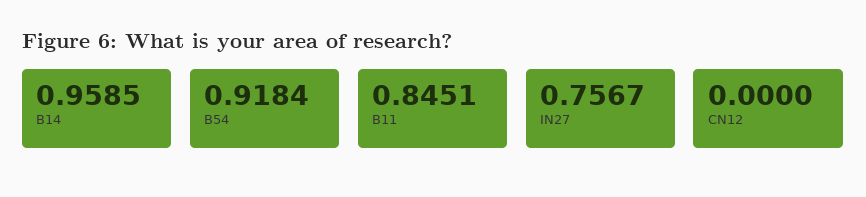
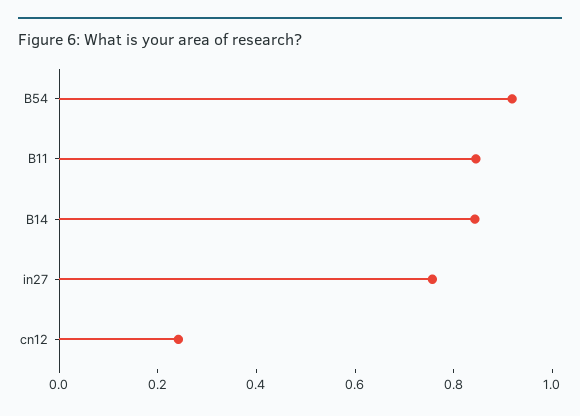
  {
-   "B14": 0.9585,
+   "B14": 0.85,
    "B54": 0.9184,
    "B11": 0.8451,
    "IN27": 0.7567,
-   "CN12": 0
+   "CN12": 0.25
  }

